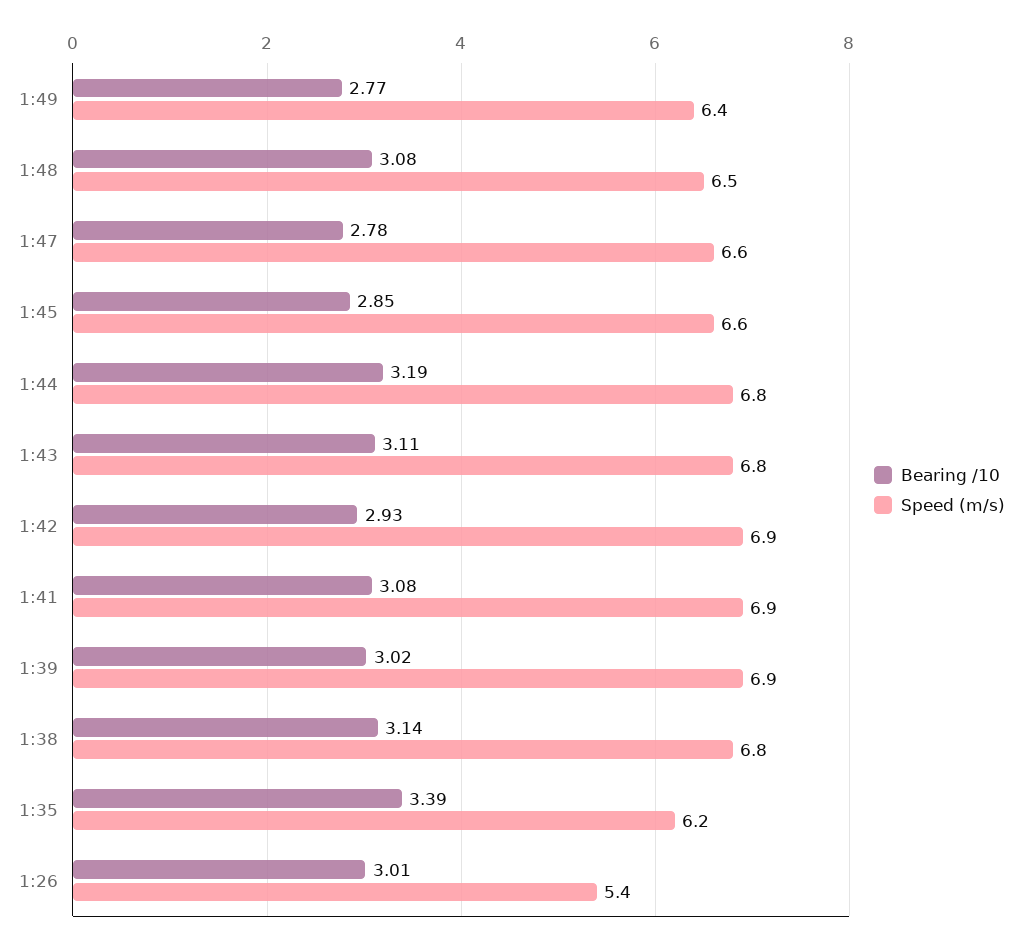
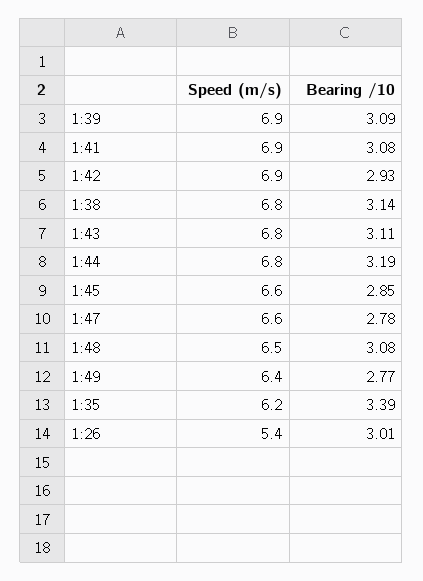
  {
    "Bearing /10": {
      "1:49": 2.77,
      "1:48": 3.08,
      "1:47": 2.78,
      "1:45": 2.85,
      "1:44": 3.19,
      "1:43": 3.11,
      "1:42": 2.93,
      "1:41": 3.08,
-     "1:39": 3.02,
+     "1:39": 3.09,
      "1:38": 3.14,
      "1:35": 3.39,
      "1:26": 3.01
    },
    "Speed (m/s)": {
      "1:49": 6.4,
      "1:48": 6.5,
      "1:47": 6.6,
      "1:45": 6.6,
      "1:44": 6.8,
      "1:43": 6.8,
      "1:42": 6.9,
      "1:41": 6.9,
      "1:39": 6.9,
      "1:38": 6.8,
      "1:35": 6.2,
      "1:26": 5.4
    }
  }

